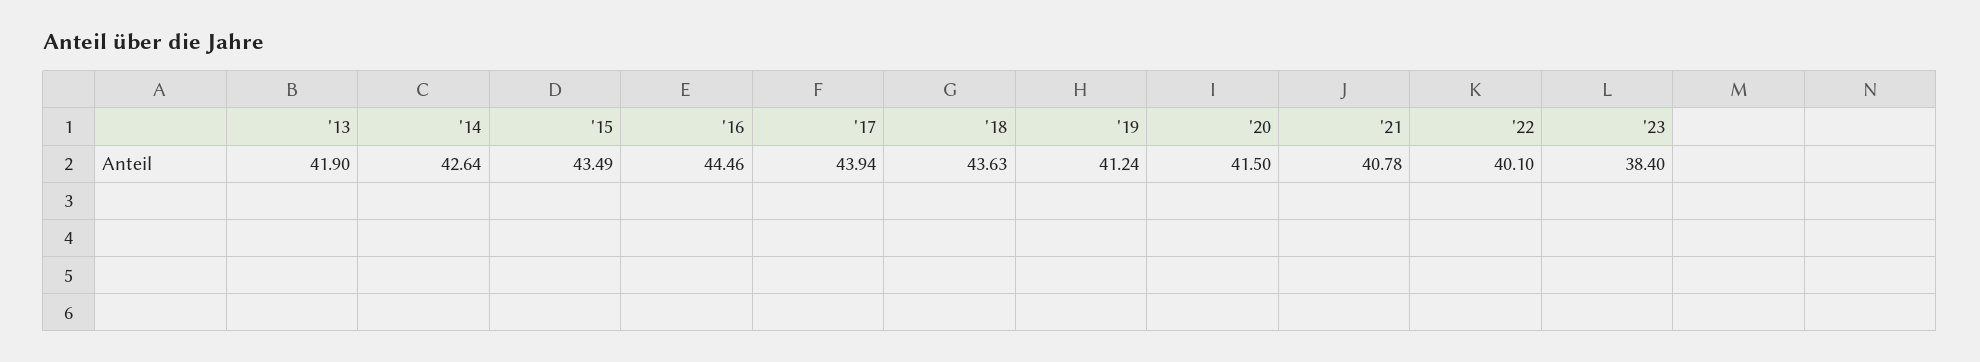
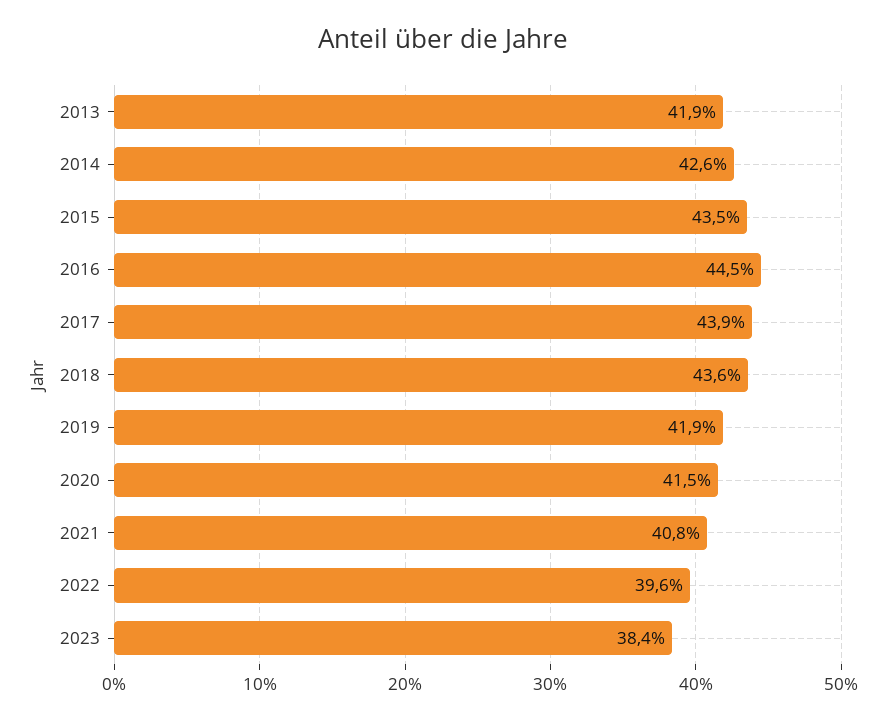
  {
    "'13": 41.9,
    "'14": 42.64,
    "'15": 43.49,
    "'16": 44.46,
    "'17": 43.94,
    "'18": 43.63,
-   "'19": 41.24,
+   "'19": 41.9,
    "'20": 41.5,
    "'21": 40.78,
-   "'22": 40.1,
+   "'22": 39.6,
    "'23": 38.4
  }

